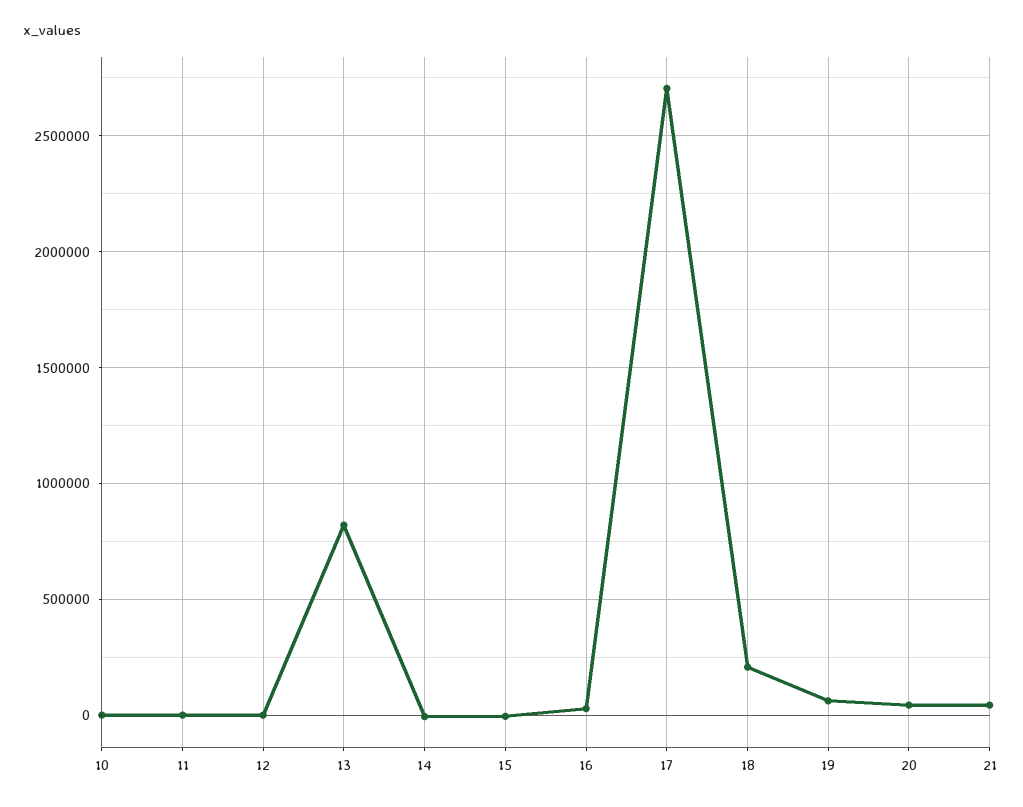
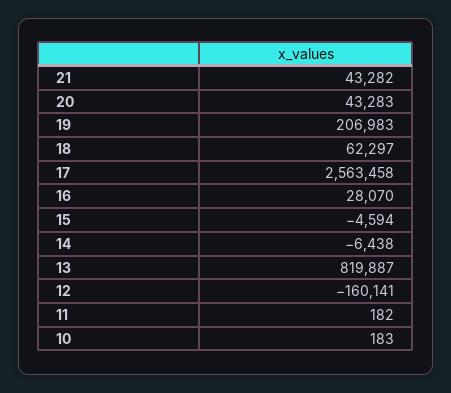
  {
    "10": 183,
    "11": 182,
-   "12": 0,
+   "12": -160141,
    "13": 819887,
    "14": -6438,
    "15": -4594,
    "16": 28070,
-   "17": 2700000,
+   "17": 2563458,
-   "18": 200000,
+   "18": 62297,
-   "19": 50000,
+   "19": 206983,
    "20": 43283,
    "21": 43282
  }

